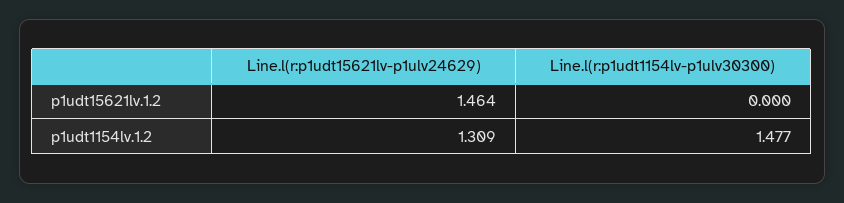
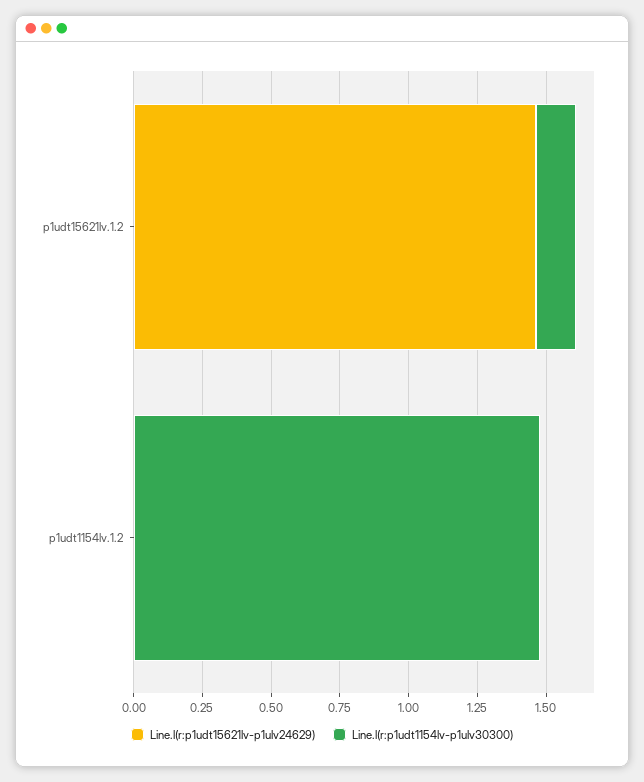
  {
    "Line.l(r:p1udt15621lv-p1ulv24629)": {
      "p1udt15621lv.1.2": 1.464,
-     "p1udt1154lv.1.2": 1.309
+     "p1udt1154lv.1.2": 0
    },
    "Line.l(r:p1udt1154lv-p1ulv30300)": {
-     "p1udt15621lv.1.2": 0,
+     "p1udt15621lv.1.2": 0.15,
      "p1udt1154lv.1.2": 1.477
    }
  }

